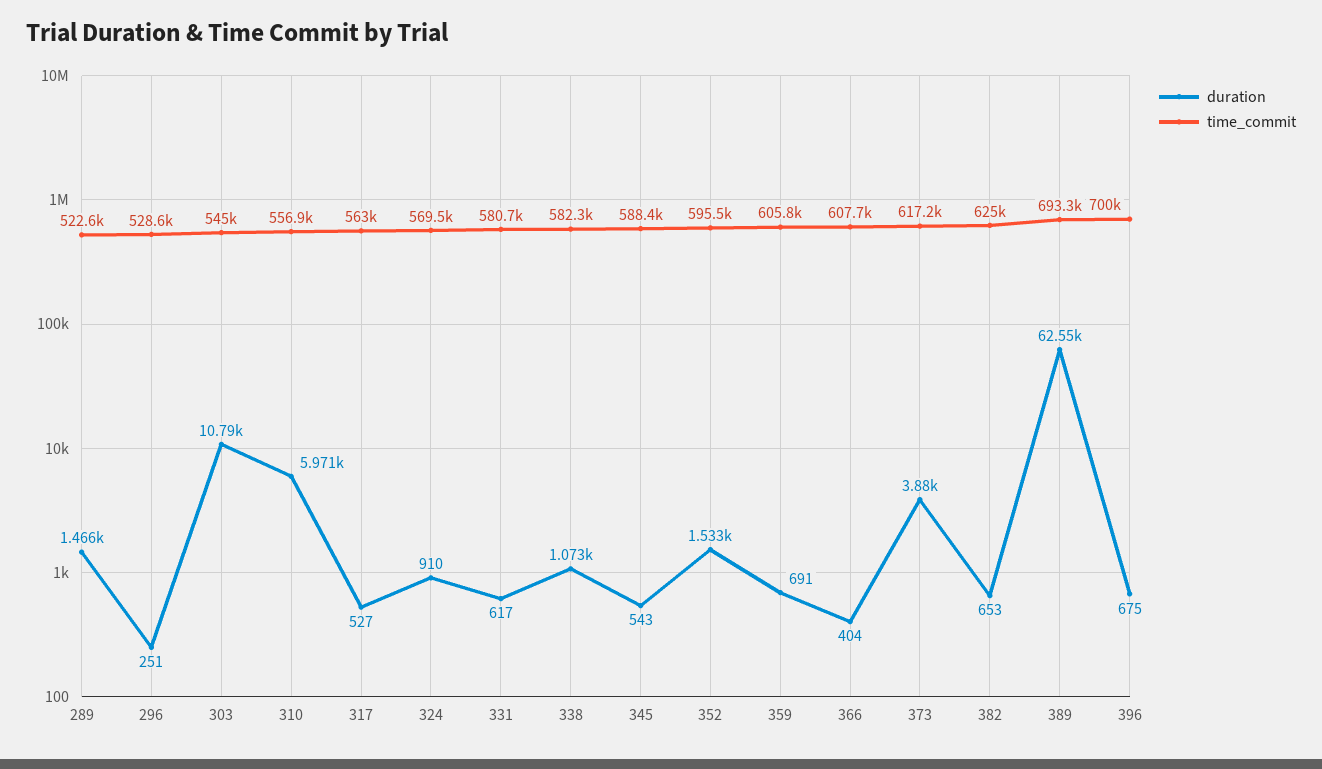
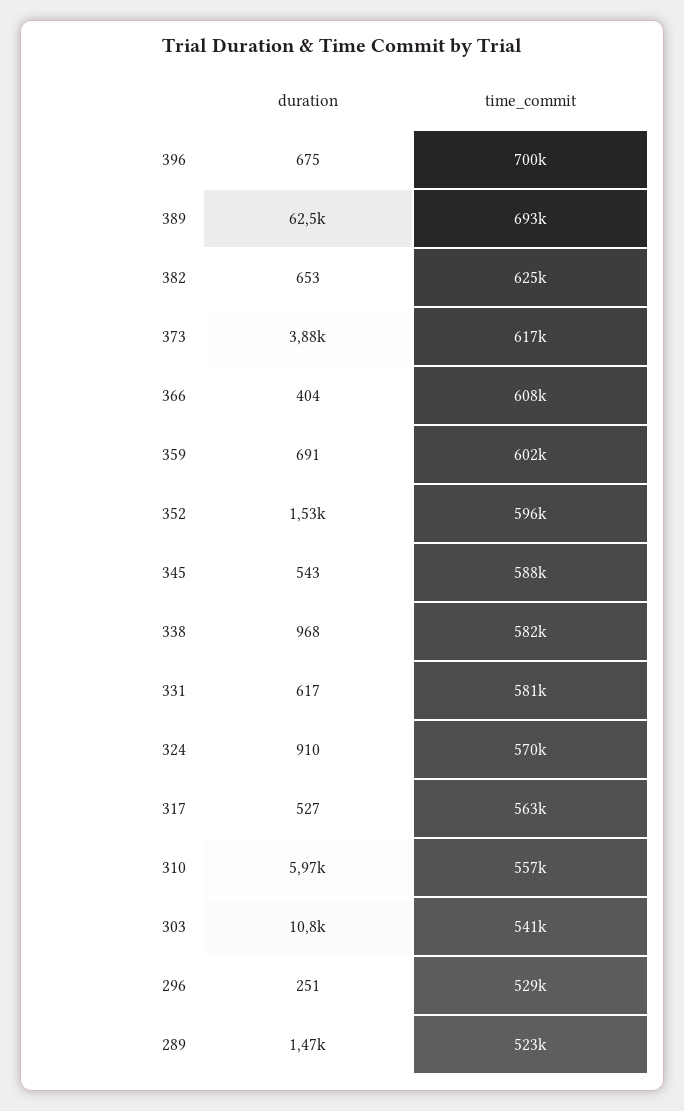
  {
    "duration": {
      "289": 1466,
      "296": 251,
      "303": 10790,
      "310": 5971,
      "317": 527,
      "324": 910,
      "331": 617,
-     "338": 1073,
+     "338": 968,
      "345": 543,
      "352": 1533,
      "359": 691,
      "366": 404,
      "373": 3880,
      "382": 653,
      "389": 62550,
      "396": 675
    },
    "time_commit": {
      "289": 522600,
      "296": 528600,
-     "303": 545000,
+     "303": 541000,
      "310": 556900,
      "317": 563000,
      "324": 569500,
      "331": 580700,
      "338": 582300,
      "345": 588400,
      "352": 595500,
-     "359": 605800,
+     "359": 602000,
      "366": 607700,
      "373": 617200,
      "382": 625000,
      "389": 693300,
      "396": 700000
    }
  }

